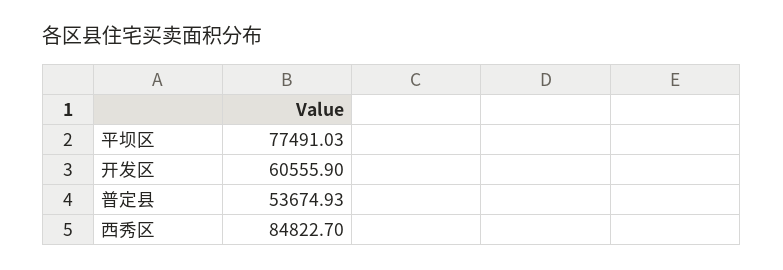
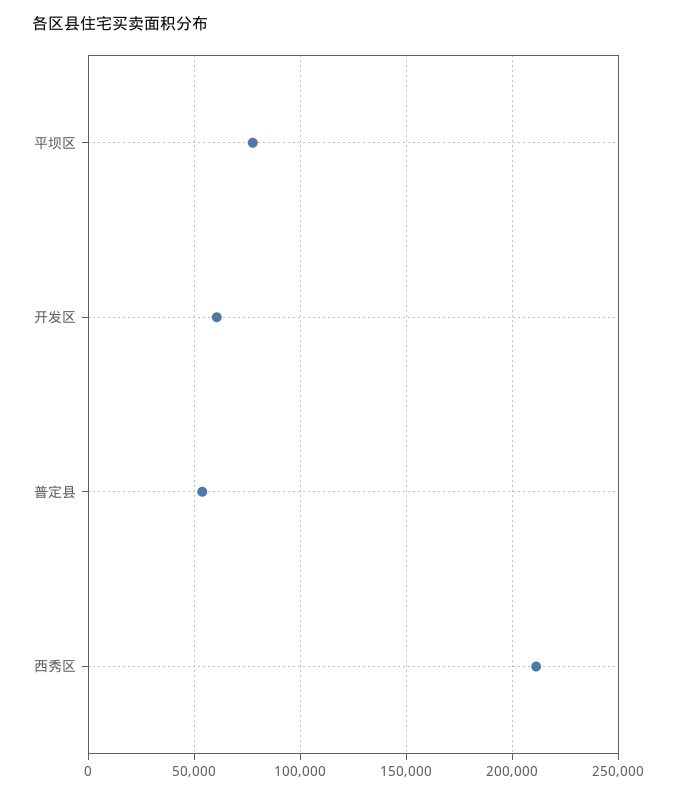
  {
    "平坝区": 77491.03,
    "开发区": 60555.9,
    "普定县": 53674.93,
-   "西秀区": 84822.7
+   "西秀区": 210000
  }

